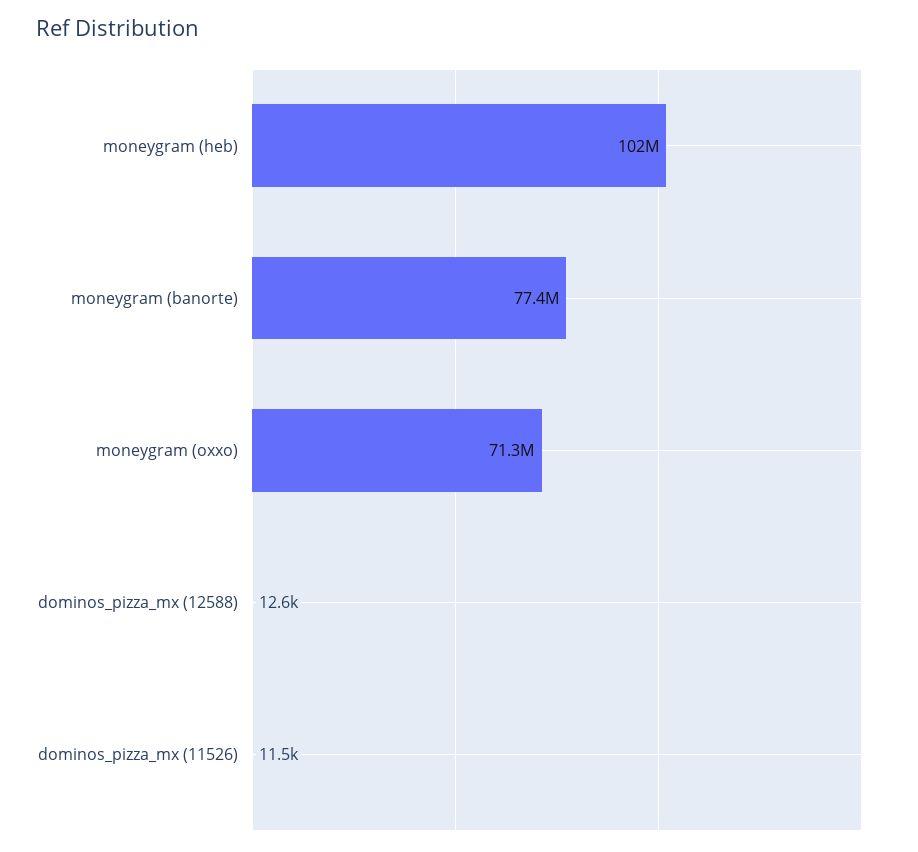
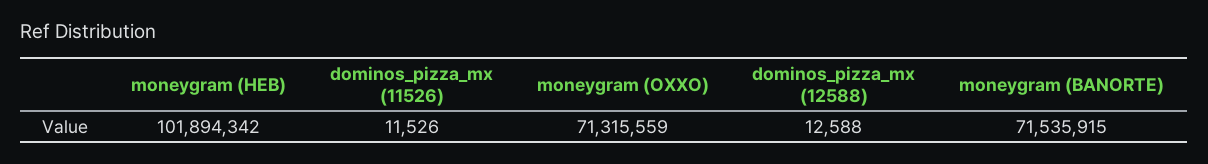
  {
    "moneygram (heb)": 101894342,
-   "moneygram (banorte)": 77400000,
+   "moneygram (banorte)": 71535915,
    "moneygram (oxxo)": 71315559,
    "dominos_pizza_mx (12588)": 12588,
    "dominos_pizza_mx (11526)": 11526
  }

